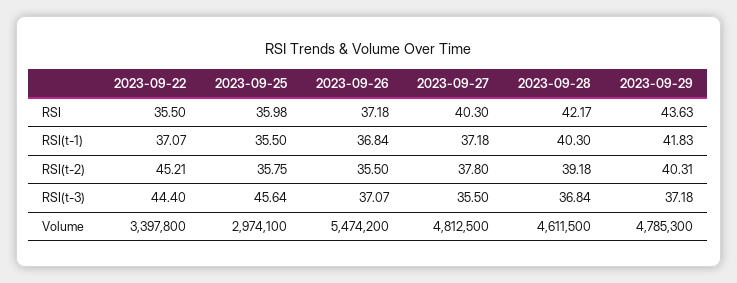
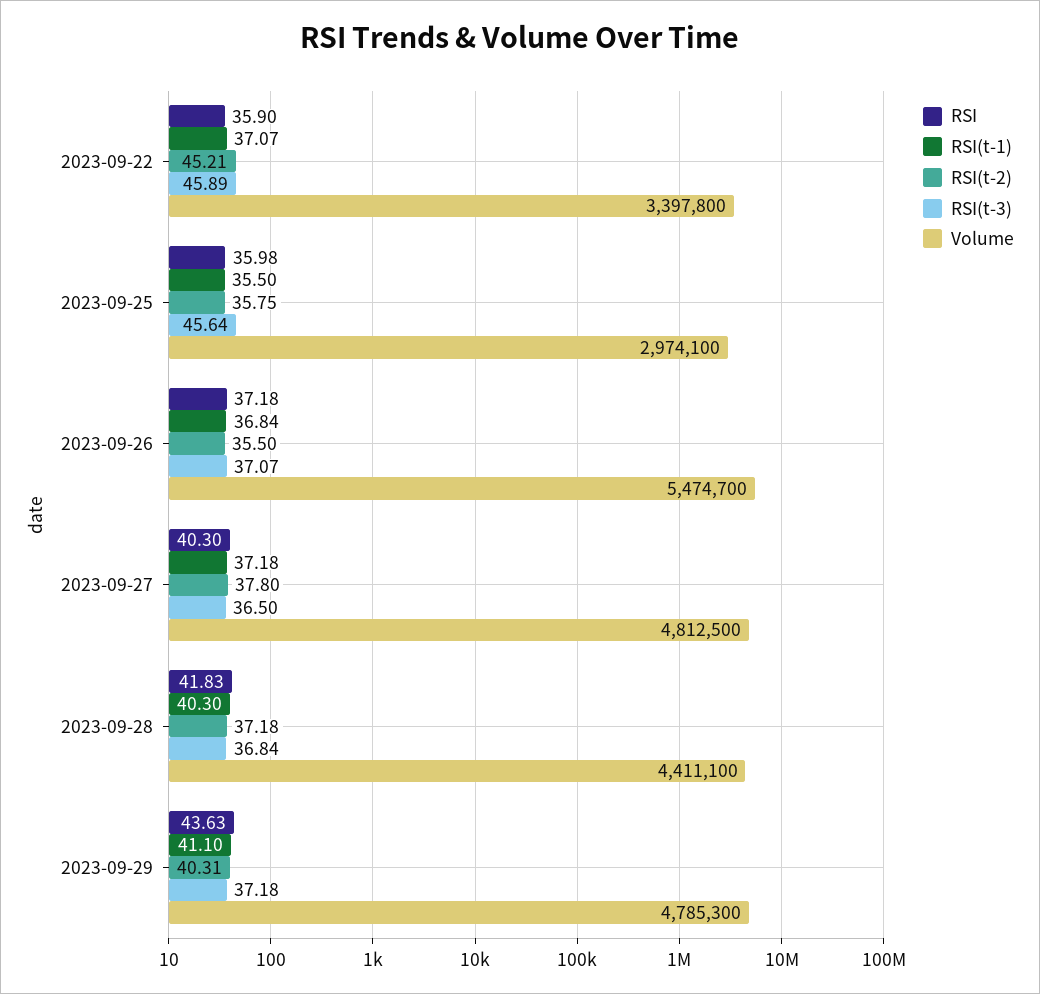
  {
    "RSI": {
-     "2023-09-22": 35.5,
+     "2023-09-22": 35.9,
      "2023-09-25": 35.98,
      "2023-09-26": 37.18,
      "2023-09-27": 40.3,
-     "2023-09-28": 42.17,
+     "2023-09-28": 41.83,
      "2023-09-29": 43.63
    },
    "RSI(t-1)": {
      "2023-09-22": 37.07,
      "2023-09-25": 35.5,
      "2023-09-26": 36.84,
      "2023-09-27": 37.18,
      "2023-09-28": 40.3,
-     "2023-09-29": 41.83
+     "2023-09-29": 41.1
    },
    "RSI(t-2)": {
      "2023-09-22": 45.21,
      "2023-09-25": 35.75,
      "2023-09-26": 35.5,
      "2023-09-27": 37.8,
-     "2023-09-28": 39.18,
+     "2023-09-28": 37.18,
      "2023-09-29": 40.31
    },
    "RSI(t-3)": {
-     "2023-09-22": 44.4,
+     "2023-09-22": 45.89,
      "2023-09-25": 45.64,
      "2023-09-26": 37.07,
-     "2023-09-27": 35.5,
+     "2023-09-27": 36.5,
      "2023-09-28": 36.84,
      "2023-09-29": 37.18
    },
    "Volume": {
      "2023-09-22": 3397800,
      "2023-09-25": 2974100,
-     "2023-09-26": 5474200,
+     "2023-09-26": 5474700,
      "2023-09-27": 4812500,
-     "2023-09-28": 4611500,
+     "2023-09-28": 4411100,
      "2023-09-29": 4785300
    }
  }

